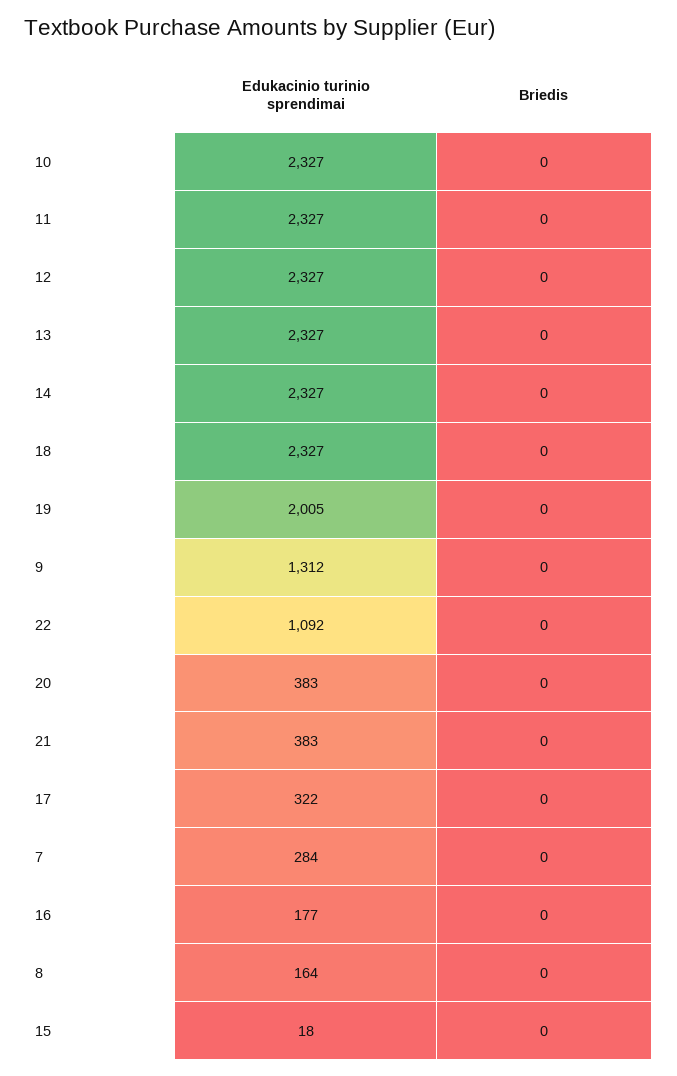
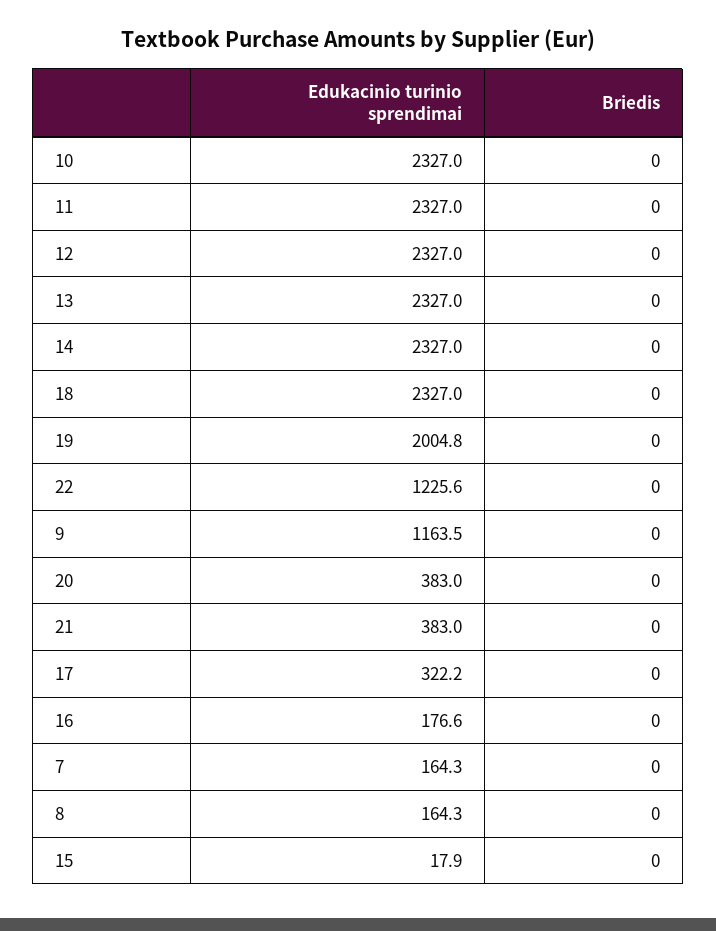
  {
    "Edukacinio turinio sprendimai": {
      "10": 2327,
      "11": 2327,
      "12": 2327,
      "13": 2327,
      "14": 2327,
      "18": 2327,
      "19": 2004.8,
-     "9": 1312,
+     "9": 1163.5,
-     "22": 1092,
+     "22": 1225.6,
      "20": 383,
      "21": 383,
      "17": 322.2,
-     "7": 284,
+     "7": 164.3,
      "16": 176.6,
      "8": 164.3,
      "15": 17.9
    },
    "Briedis": {
      "10": 0,
      "11": 0,
      "12": 0,
      "13": 0,
      "14": 0,
      "18": 0,
      "19": 0,
      "9": 0,
      "22": 0,
      "20": 0,
      "21": 0,
      "17": 0,
      "7": 0,
      "16": 0,
      "8": 0,
      "15": 0
    }
  }

